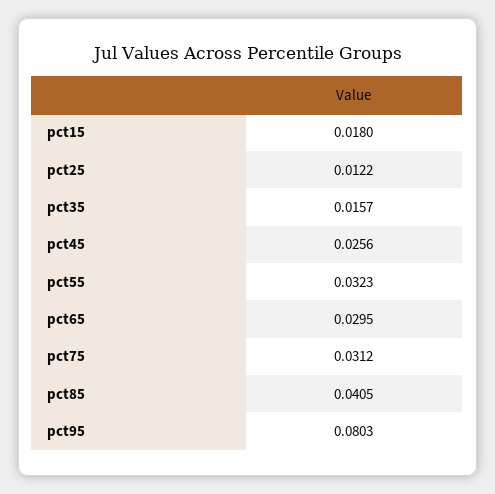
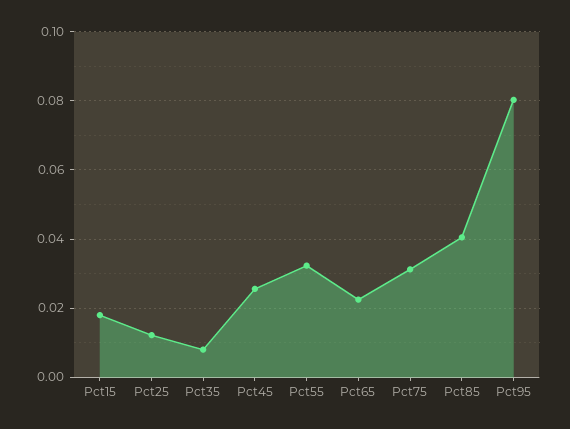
  {
    "pct15": 0.018,
    "pct25": 0.0122,
-   "pct35": 0.0157,
+   "pct35": 0.008,
    "pct45": 0.0256,
    "pct55": 0.0323,
-   "pct65": 0.0295,
+   "pct65": 0.022,
    "pct75": 0.0312,
    "pct85": 0.0405,
    "pct95": 0.0803
  }

